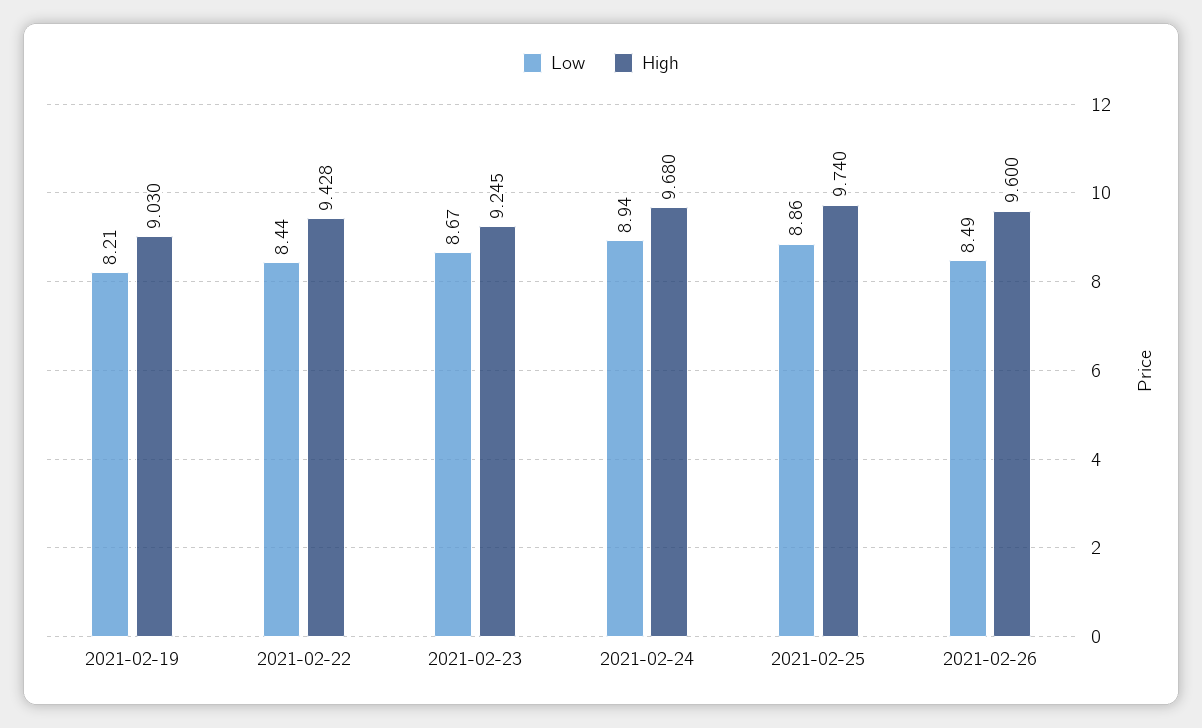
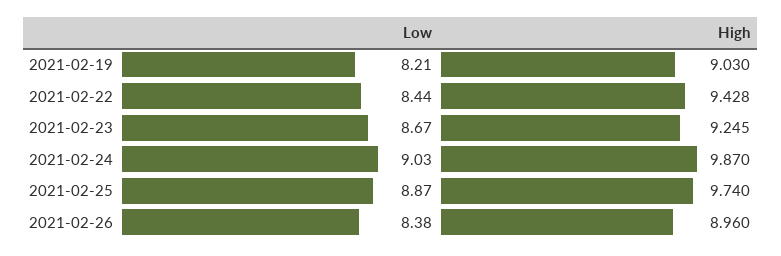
  {
    "Low": {
      "2021-02-19": 8.21,
      "2021-02-22": 8.44,
      "2021-02-23": 8.67,
-     "2021-02-24": 8.94,
+     "2021-02-24": 9.03,
-     "2021-02-25": 8.86,
+     "2021-02-25": 8.87,
-     "2021-02-26": 8.49
+     "2021-02-26": 8.38
    },
    "High": {
      "2021-02-19": 9.03,
      "2021-02-22": 9.428,
      "2021-02-23": 9.245,
-     "2021-02-24": 9.68,
+     "2021-02-24": 9.87,
      "2021-02-25": 9.74,
-     "2021-02-26": 9.6
+     "2021-02-26": 8.96
    }
  }

